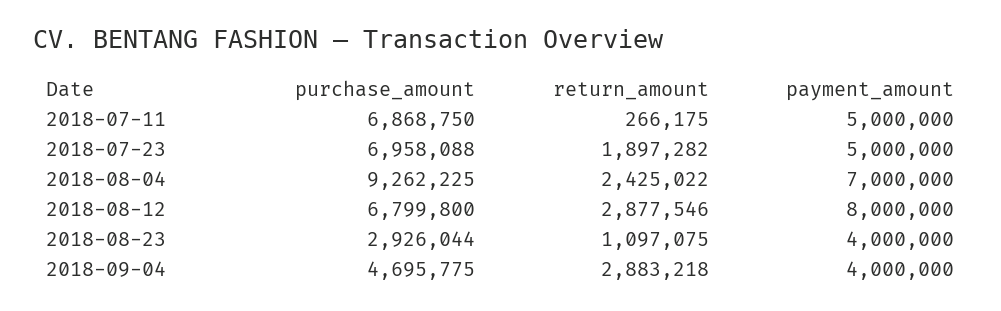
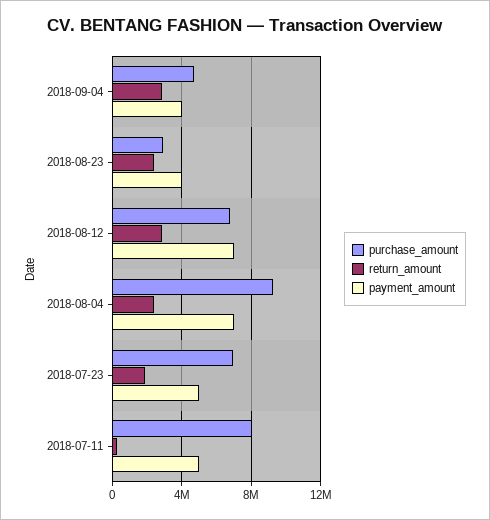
  {
    "purchase_amount": {
-     "2018-07-11": 6868750,
+     "2018-07-11": 8000000,
      "2018-07-23": 6958088,
      "2018-08-04": 9262225,
      "2018-08-12": 6799800,
      "2018-08-23": 2926044,
      "2018-09-04": 4695775
    },
    "return_amount": {
      "2018-07-11": 266175,
      "2018-07-23": 1897282,
      "2018-08-04": 2425022,
      "2018-08-12": 2877546,
-     "2018-08-23": 1097075,
+     "2018-08-23": 2500000,
      "2018-09-04": 2883218
    },
    "payment_amount": {
      "2018-07-11": 5000000,
      "2018-07-23": 5000000,
      "2018-08-04": 7000000,
-     "2018-08-12": 8000000,
+     "2018-08-12": 7000000,
      "2018-08-23": 4000000,
      "2018-09-04": 4000000
    }
  }

